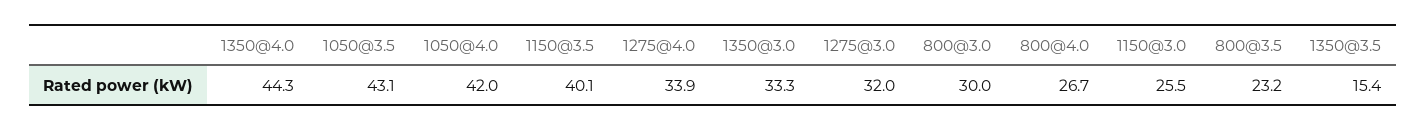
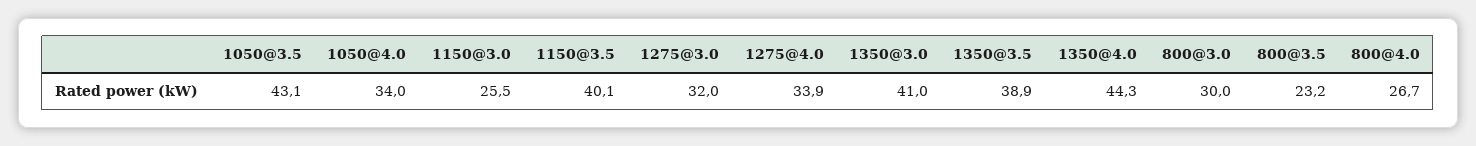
  {
    "1350@4.0": 44.3,
    "1050@3.5": 43.1,
-   "1050@4.0": 42,
+   "1050@4.0": 34,
    "1150@3.5": 40.1,
    "1275@4.0": 33.9,
-   "1350@3.0": 33.3,
+   "1350@3.0": 41,
    "1275@3.0": 32,
    "800@3.0": 30,
    "800@4.0": 26.7,
    "1150@3.0": 25.5,
    "800@3.5": 23.2,
-   "1350@3.5": 15.4
+   "1350@3.5": 38.9
  }

